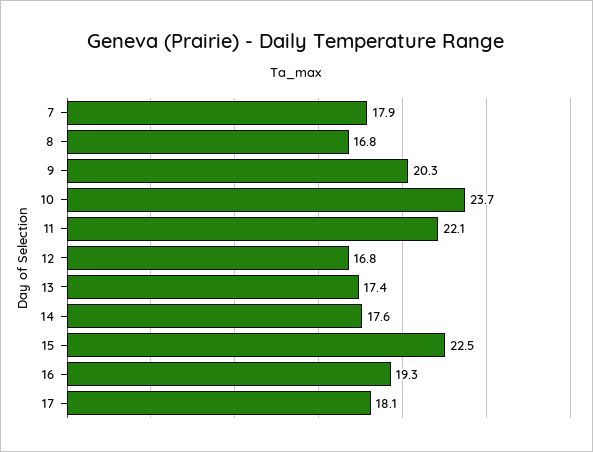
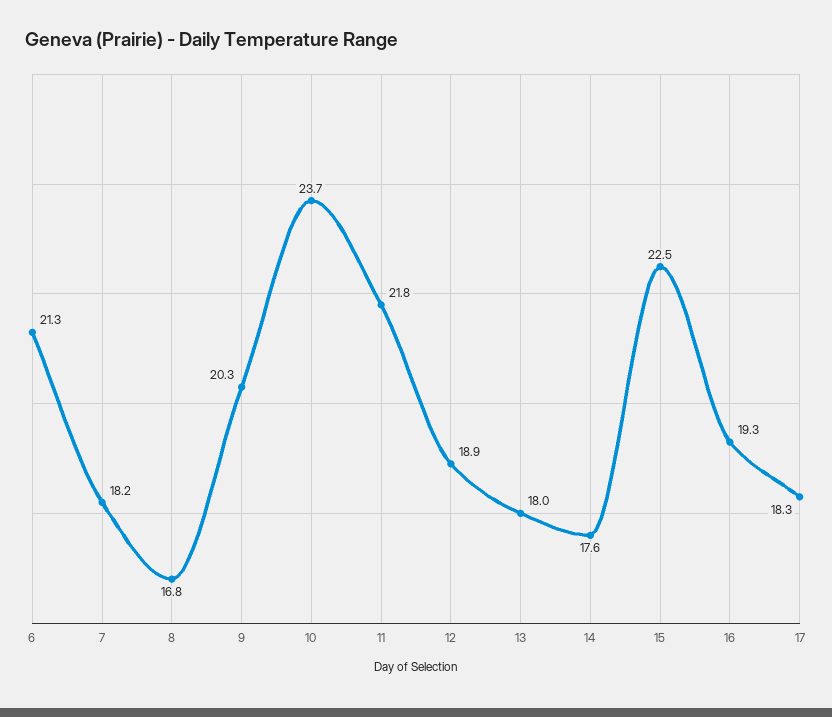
  {
-   "7": 17.9,
+   "7": 18.2,
    "8": 16.8,
    "9": 20.3,
    "10": 23.7,
-   "11": 22.1,
+   "11": 21.8,
-   "12": 16.8,
+   "12": 18.9,
-   "13": 17.4,
+   "13": 18,
    "14": 17.6,
    "15": 22.5,
    "16": 19.3,
-   "17": 18.1
+   "17": 18.3,
+   "6": 21.3
  }

